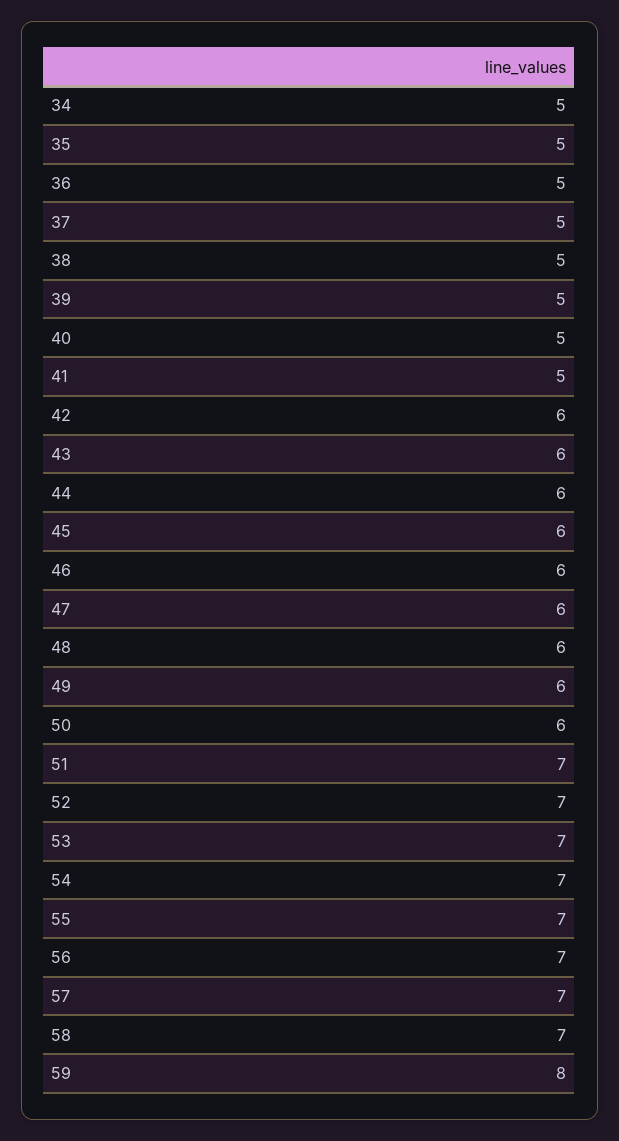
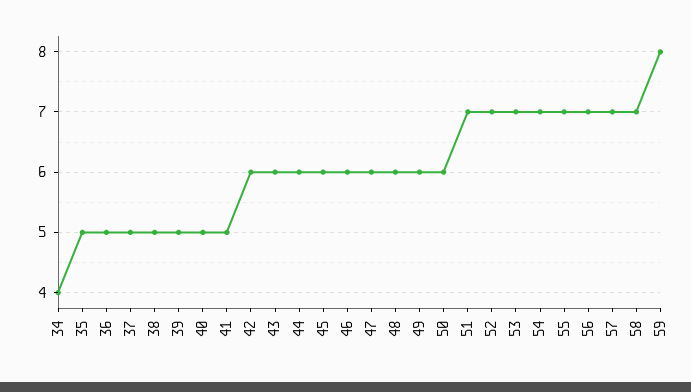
  {
-   "34": 5,
+   "34": 4,
    "35": 5,
    "36": 5,
    "37": 5,
    "38": 5,
    "39": 5,
    "40": 5,
    "41": 5,
    "42": 6,
    "43": 6,
    "44": 6,
    "45": 6,
    "46": 6,
    "47": 6,
    "48": 6,
    "49": 6,
    "50": 6,
    "51": 7,
    "52": 7,
    "53": 7,
    "54": 7,
    "55": 7,
    "56": 7,
    "57": 7,
    "58": 7,
    "59": 8
  }

